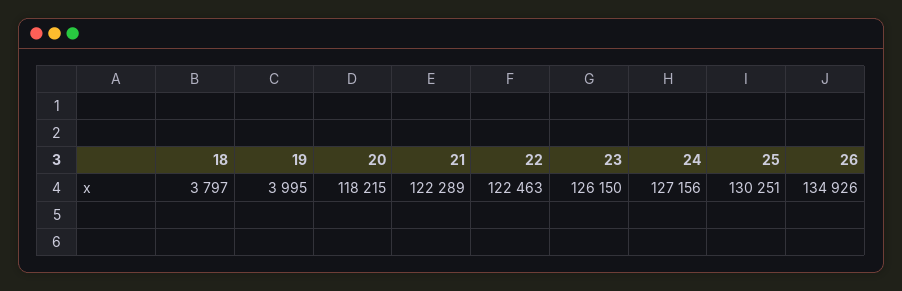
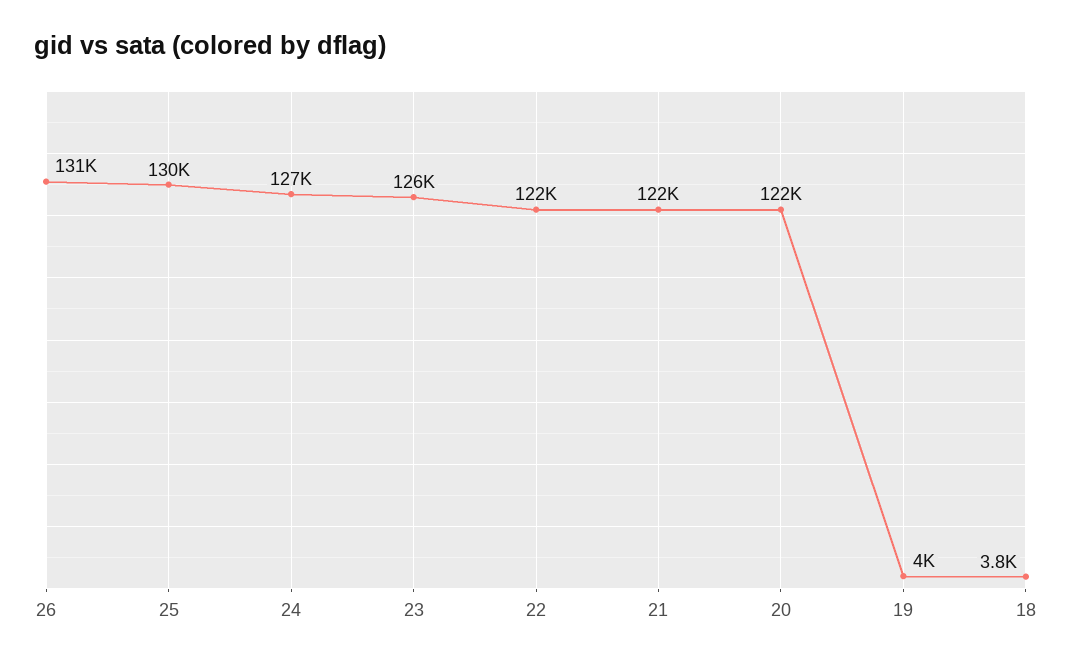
  {
    "18": 3797,
    "19": 3995,
-   "20": 118215,
+   "20": 122000,
    "21": 122289,
    "22": 122463,
    "23": 126150,
    "24": 127156,
    "25": 130251,
-   "26": 134926
+   "26": 131000
  }

